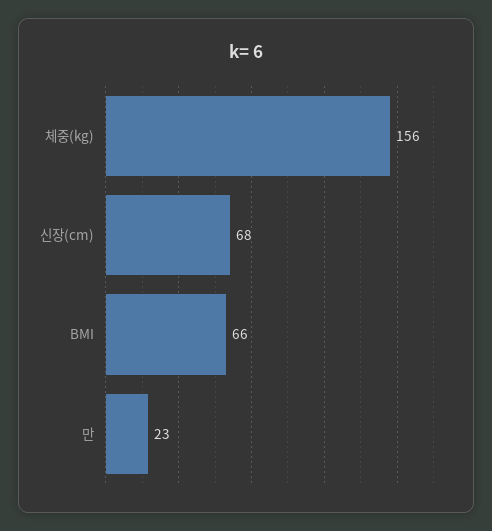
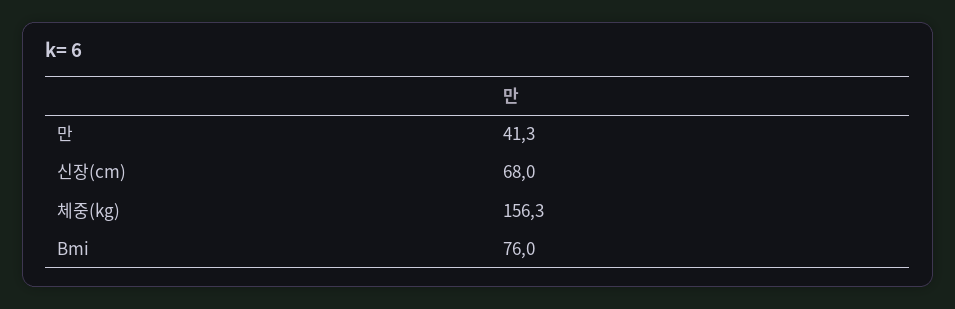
  {
    "체중(kg)": 156.3,
    "신장(cm)": 68,
-   "BMI": 66,
+   "BMI": 76,
-   "만": 23
+   "만": 41.3
  }

